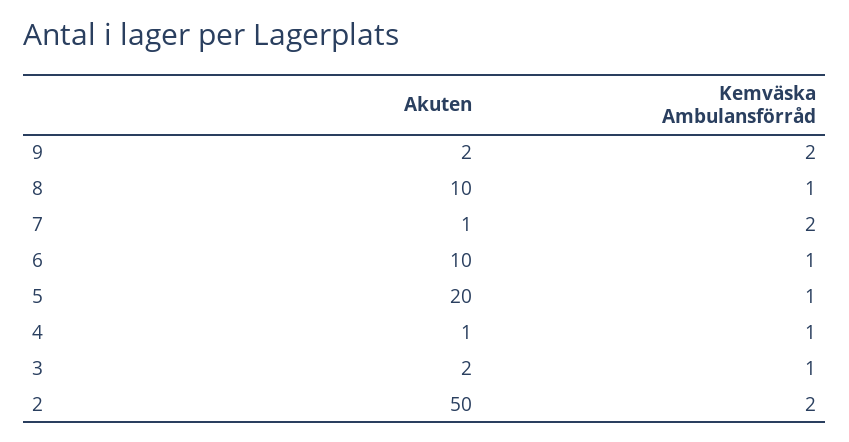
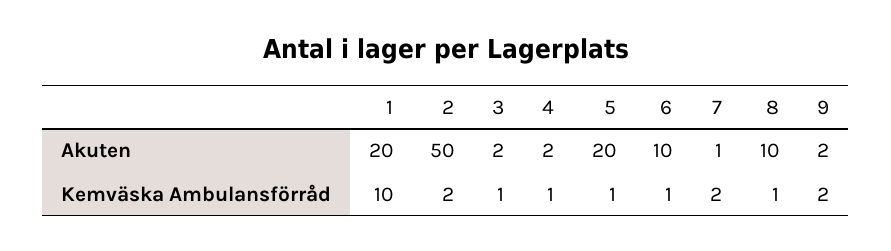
  {
    "Akuten": {
      "9": 2,
      "8": 10,
      "7": 1,
      "6": 10,
      "5": 20,
-     "4": 1,
+     "4": 2,
      "3": 2,
-     "2": 50
+     "2": 50,
+     "1": 20
    },
    "Kemväska Ambulansförråd": {
      "9": 2,
      "8": 1,
      "7": 2,
      "6": 1,
      "5": 1,
      "4": 1,
      "3": 1,
-     "2": 2
+     "2": 2,
+     "1": 10
    }
  }

